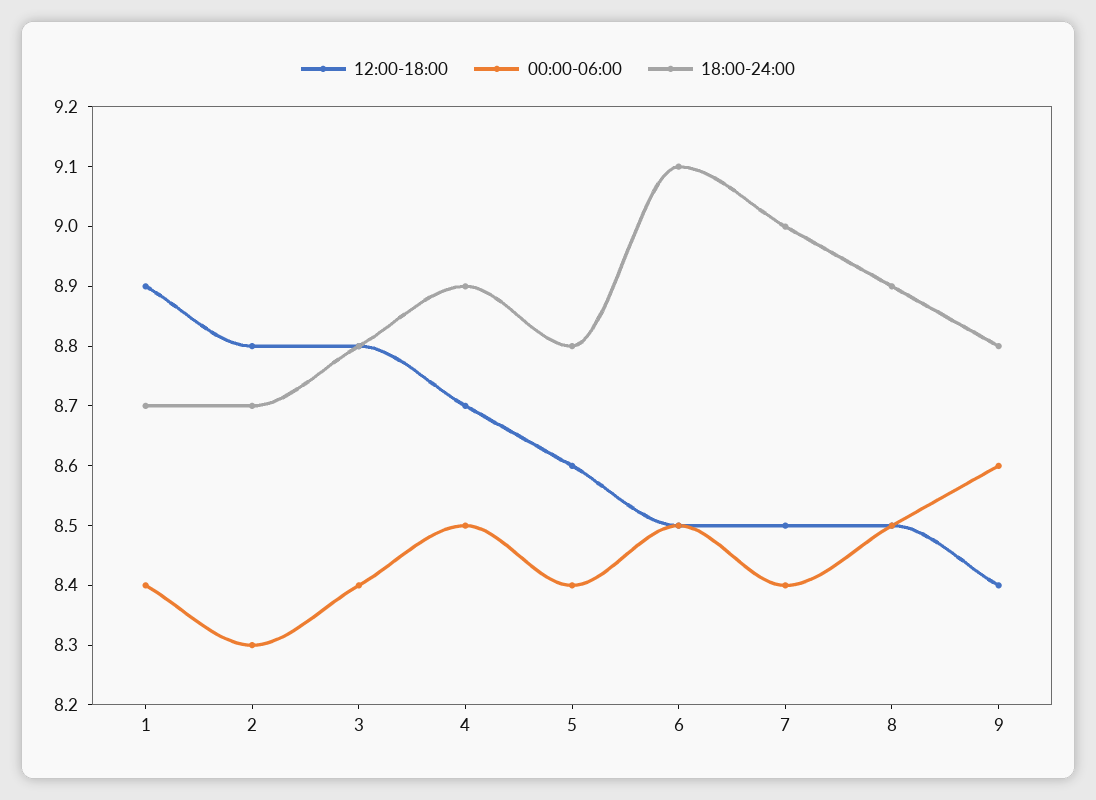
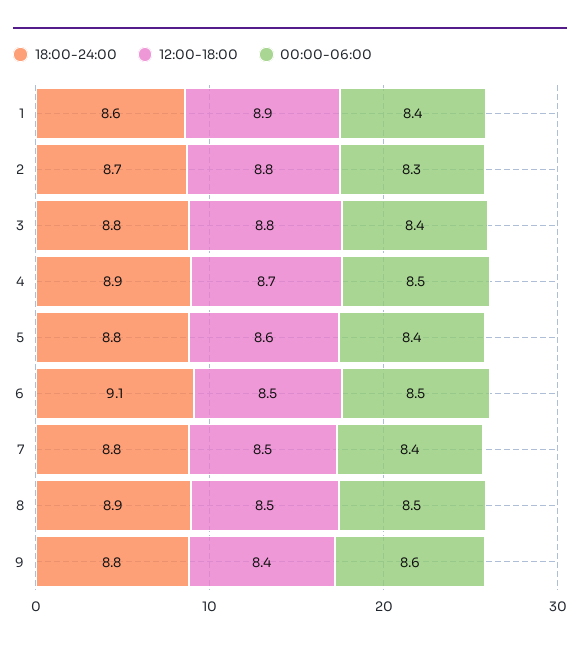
  {
    "12:00-18:00": {
      "1": 8.9,
      "2": 8.8,
      "3": 8.8,
      "4": 8.7,
      "5": 8.6,
      "6": 8.5,
      "7": 8.5,
      "8": 8.5,
      "9": 8.4
    },
    "00:00-06:00": {
      "1": 8.4,
      "2": 8.3,
      "3": 8.4,
      "4": 8.5,
      "5": 8.4,
      "6": 8.5,
      "7": 8.4,
      "8": 8.5,
      "9": 8.6
    },
    "18:00-24:00": {
-     "1": 8.7,
+     "1": 8.6,
      "2": 8.7,
      "3": 8.8,
      "4": 8.9,
      "5": 8.8,
      "6": 9.1,
-     "7": 9,
+     "7": 8.8,
      "8": 8.9,
      "9": 8.8
    }
  }

